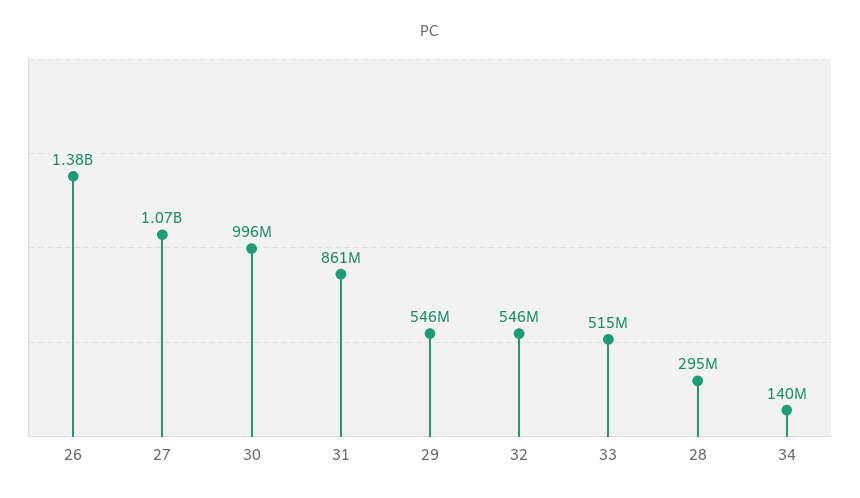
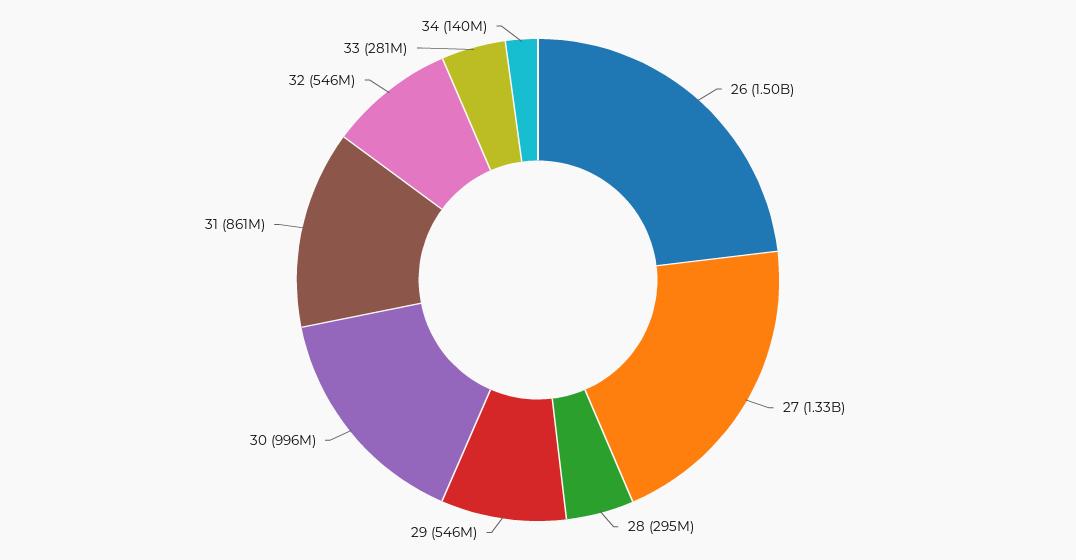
  {
-   "26": 1380000000,
+   "26": 1500000000,
-   "27": 1070000000,
+   "27": 1330000000,
    "30": 996000000,
    "31": 861000000,
    "29": 546000000,
    "32": 546000000,
-   "33": 515000000,
+   "33": 281000000,
    "28": 295000000,
    "34": 140000000
  }

